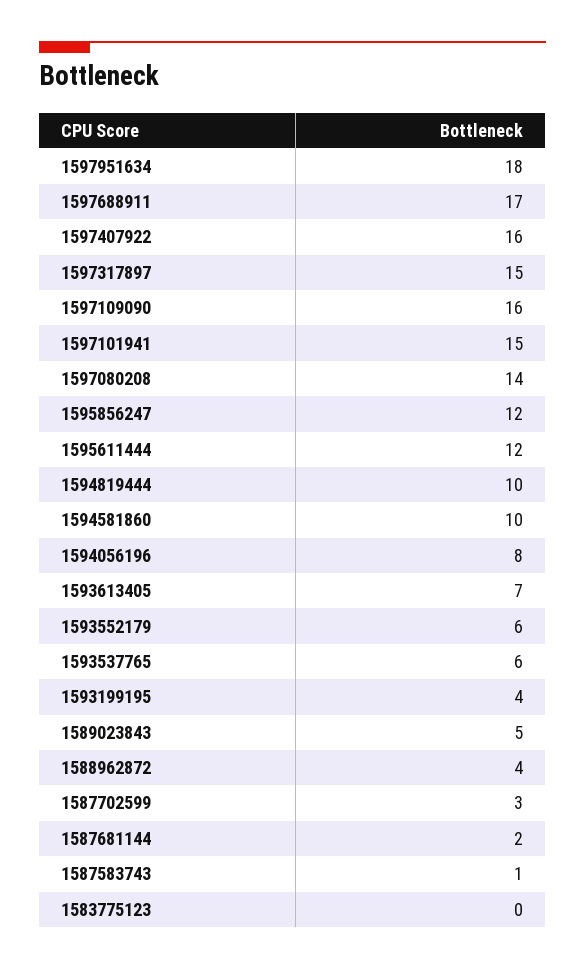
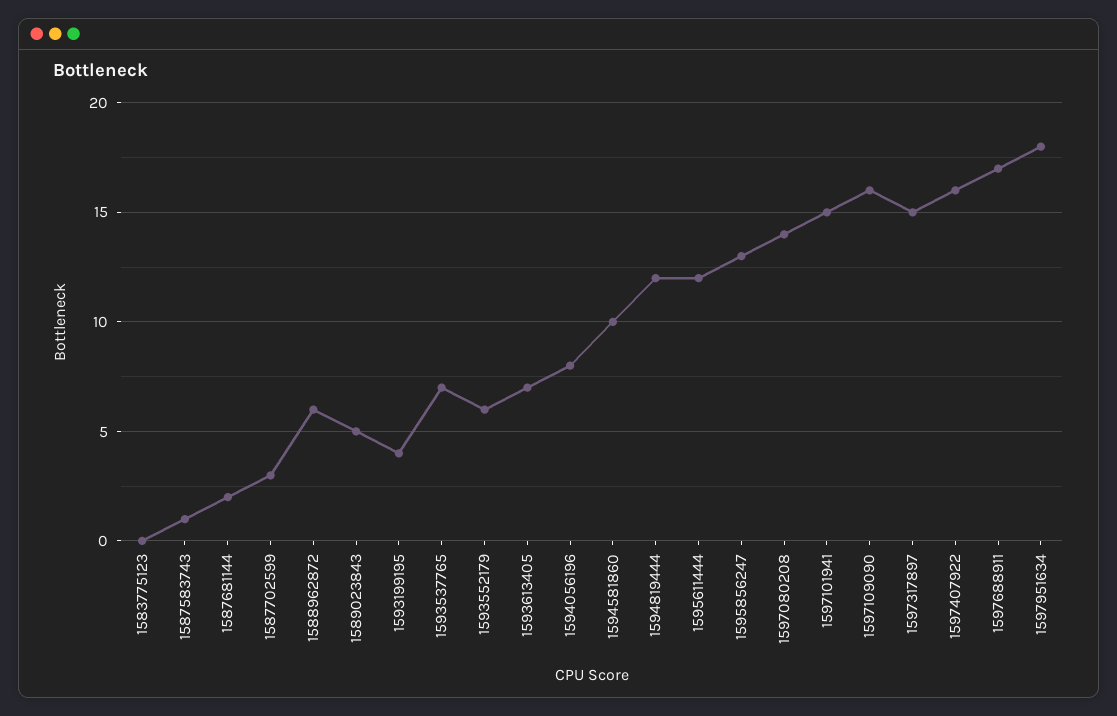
  {
    "1597951634": 18,
    "1597688911": 17,
    "1597407922": 16,
    "1597317897": 15,
    "1597109090": 16,
    "1597101941": 15,
    "1597080208": 14,
-   "1595856247": 12,
+   "1595856247": 13,
    "1595611444": 12,
-   "1594819444": 10,
+   "1594819444": 12,
    "1594581860": 10,
    "1594056196": 8,
    "1593613405": 7,
    "1593552179": 6,
-   "1593537765": 6,
+   "1593537765": 7,
    "1593199195": 4,
    "1589023843": 5,
-   "1588962872": 4,
+   "1588962872": 6,
    "1587702599": 3,
    "1587681144": 2,
    "1587583743": 1,
    "1583775123": 0
  }

